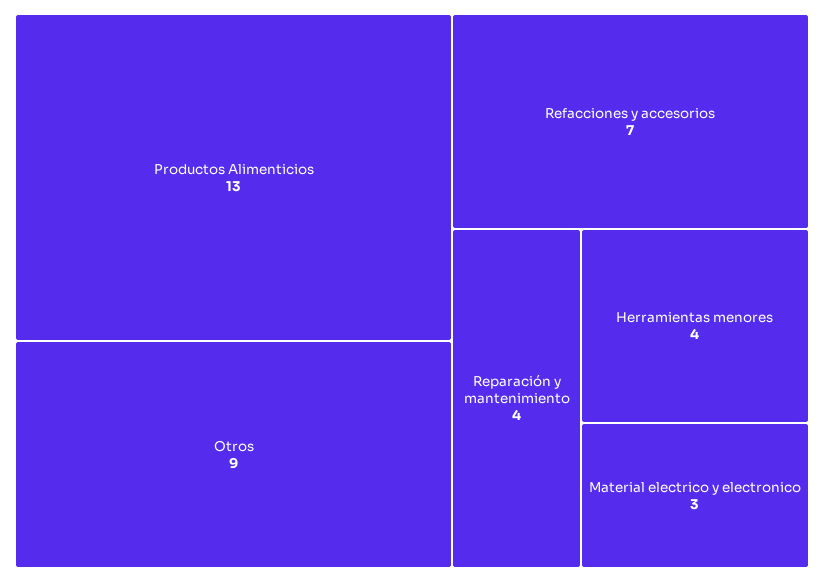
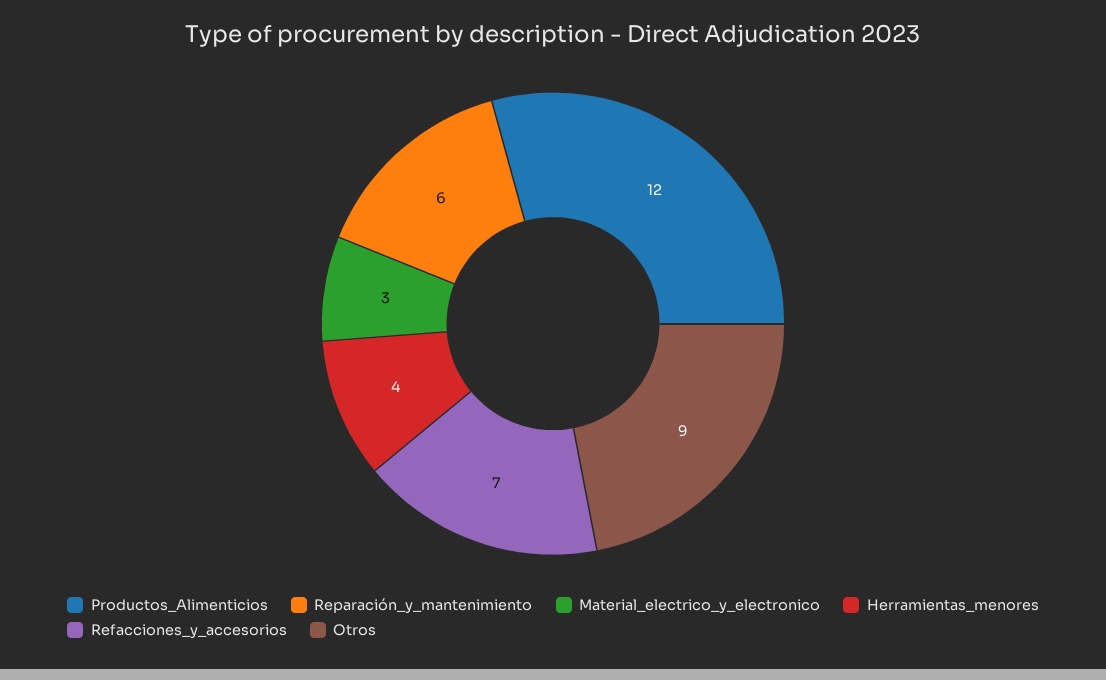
  {
-   "Productos Alimenticios": 13,
+   "Productos Alimenticios": 12,
    "Otros": 9,
    "Refacciones y accesorios": 7,
-   "Reparación y mantenimiento": 4,
+   "Reparación y mantenimiento": 6,
    "Herramientas menores": 4,
    "Material electrico y electronico": 3
  }

